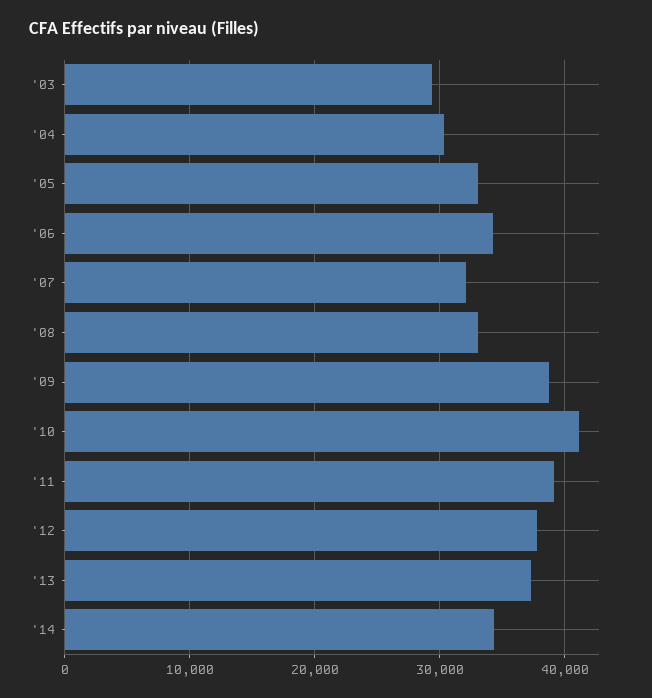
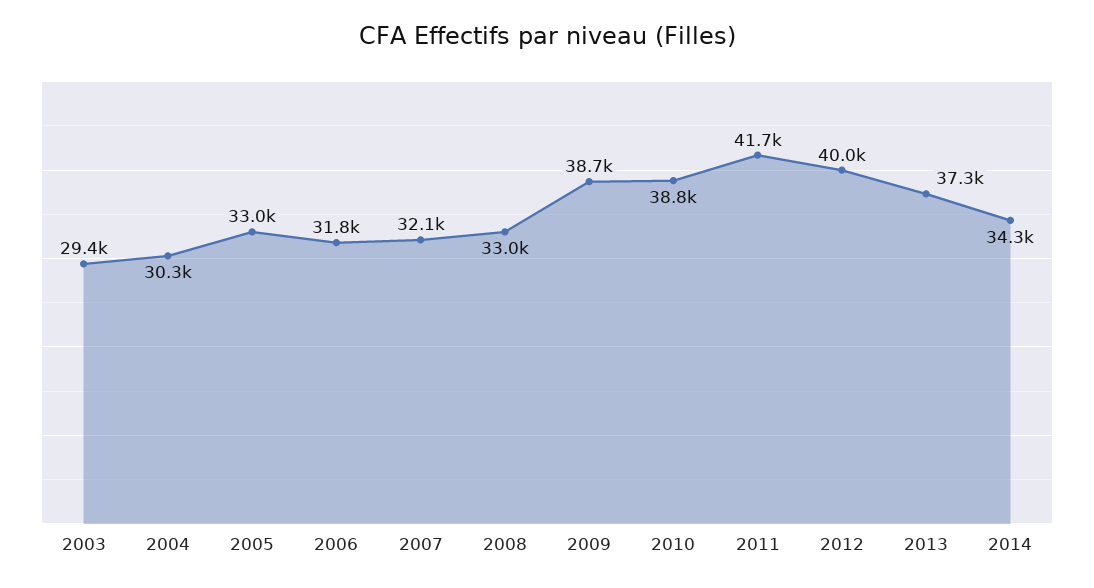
  {
    "'03": 29400,
    "'04": 30300,
    "'05": 33000,
-   "'06": 34000,
+   "'06": 31800,
    "'07": 32100,
    "'08": 33000,
    "'09": 38700,
-   "'10": 41000,
+   "'10": 38800,
-   "'11": 39000,
+   "'11": 41700,
-   "'12": 38000,
+   "'12": 40000,
    "'13": 37300,
    "'14": 34300
  }

